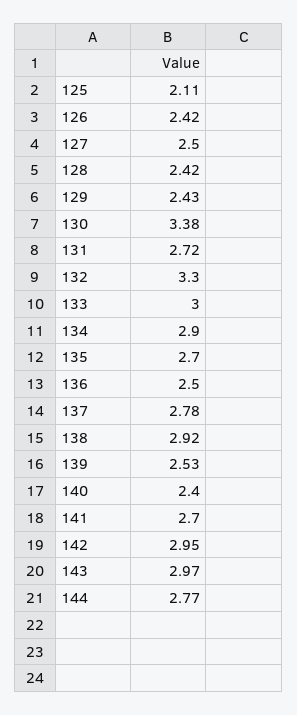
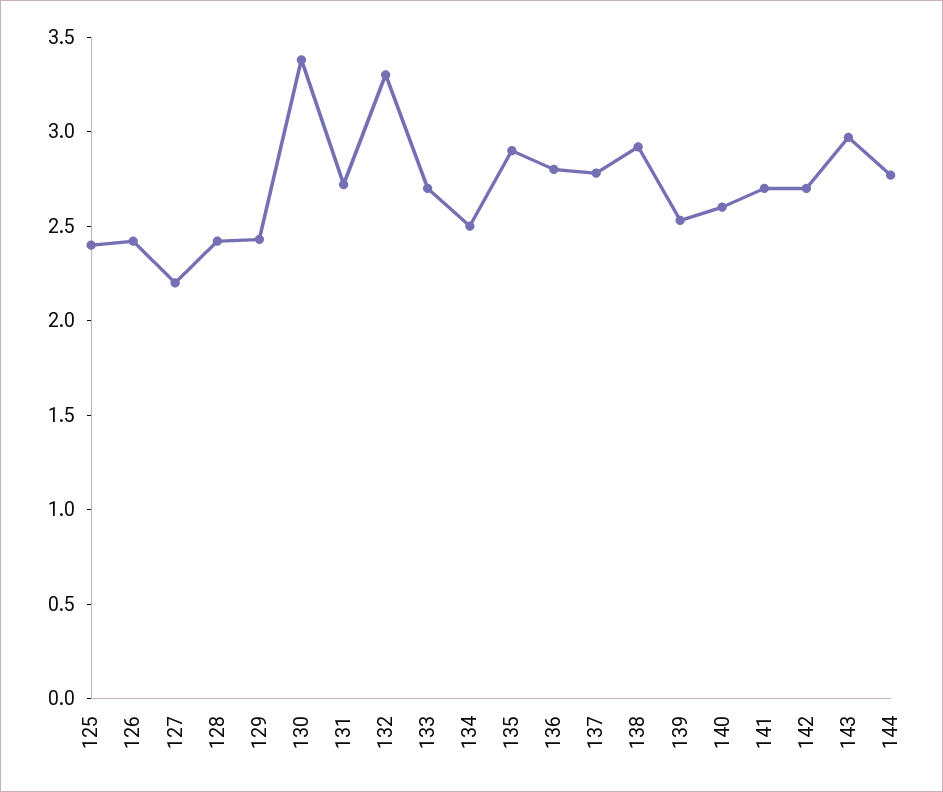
  {
-   "125": 2.11,
+   "125": 2.4,
    "126": 2.42,
-   "127": 2.5,
+   "127": 2.2,
    "128": 2.42,
    "129": 2.43,
    "130": 3.38,
    "131": 2.72,
    "132": 3.3,
-   "133": 3,
+   "133": 2.7,
-   "134": 2.9,
+   "134": 2.5,
-   "135": 2.7,
+   "135": 2.9,
-   "136": 2.5,
+   "136": 2.8,
    "137": 2.78,
    "138": 2.92,
    "139": 2.53,
-   "140": 2.4,
+   "140": 2.6,
    "141": 2.7,
-   "142": 2.95,
+   "142": 2.7,
    "143": 2.97,
    "144": 2.77
  }

